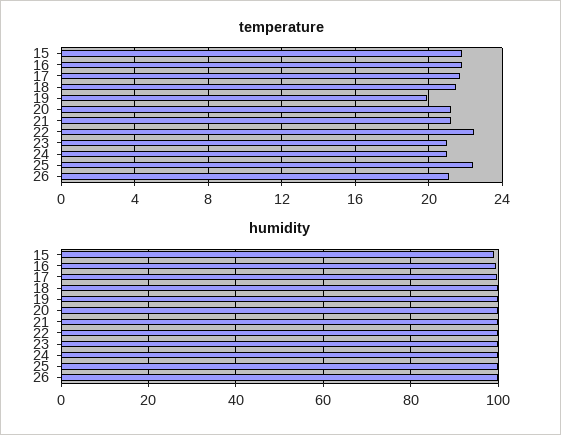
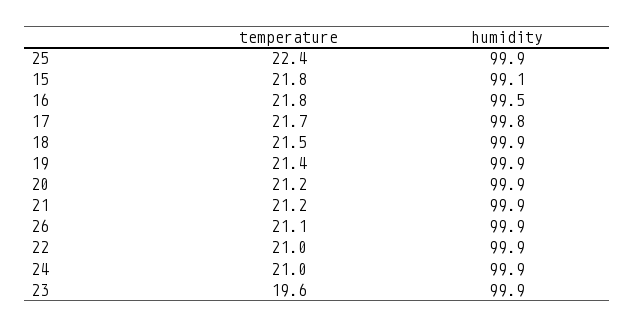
  {
    "temperature": {
      "15": 21.8,
      "16": 21.8,
      "17": 21.7,
      "18": 21.5,
-     "19": 20,
+     "19": 21.4,
      "20": 21.2,
      "21": 21.2,
-     "22": 22.5,
+     "22": 21,
-     "23": 21,
+     "23": 19.6,
      "24": 21,
      "25": 22.4,
      "26": 21.1
    },
    "humidity": {
      "15": 99.1,
      "16": 99.5,
      "17": 99.8,
      "18": 99.9,
      "19": 99.9,
      "20": 99.9,
      "21": 99.9,
      "22": 99.9,
      "23": 99.9,
      "24": 99.9,
      "25": 99.9,
      "26": 99.9
    }
  }

